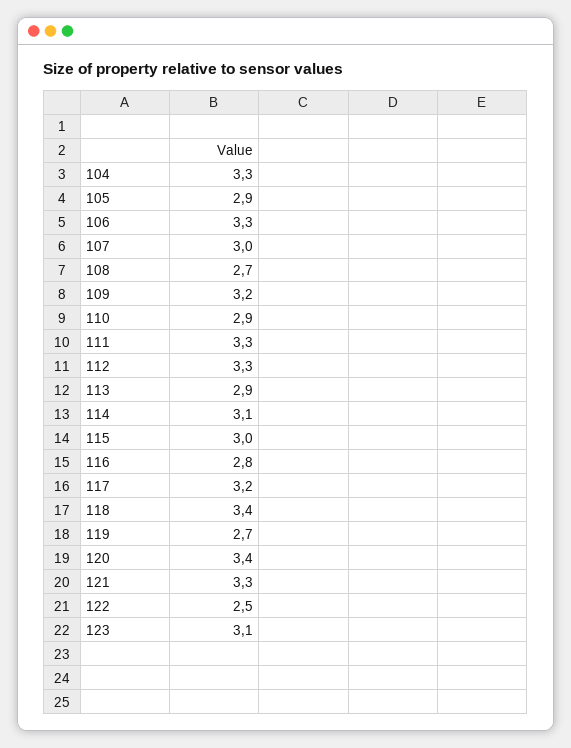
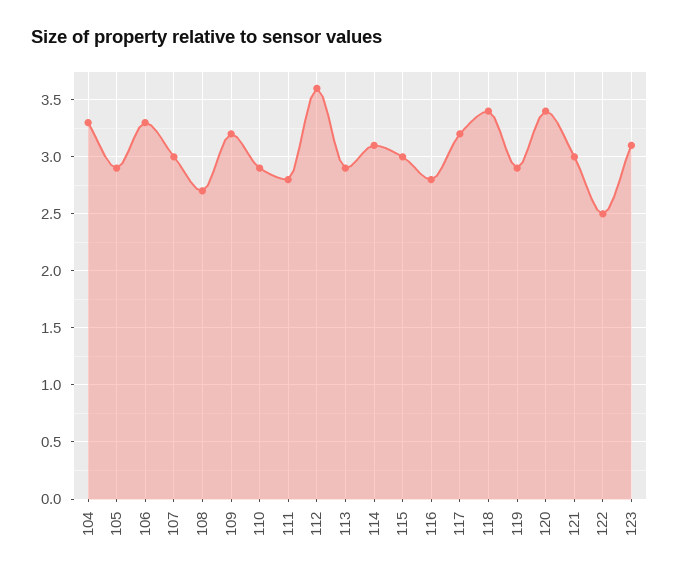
  {
    "104": 3.3,
    "105": 2.9,
    "106": 3.3,
    "107": 3,
    "108": 2.7,
    "109": 3.2,
    "110": 2.9,
-   "111": 3.3,
+   "111": 2.8,
-   "112": 3.3,
+   "112": 3.6,
    "113": 2.9,
    "114": 3.1,
    "115": 3,
    "116": 2.8,
    "117": 3.2,
    "118": 3.4,
-   "119": 2.7,
+   "119": 2.9,
    "120": 3.4,
-   "121": 3.3,
+   "121": 3,
    "122": 2.5,
    "123": 3.1
  }

